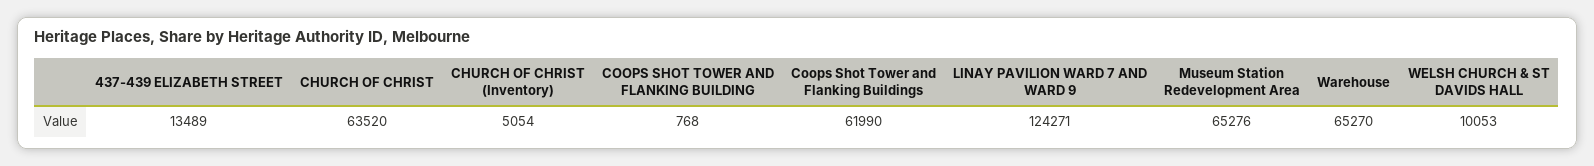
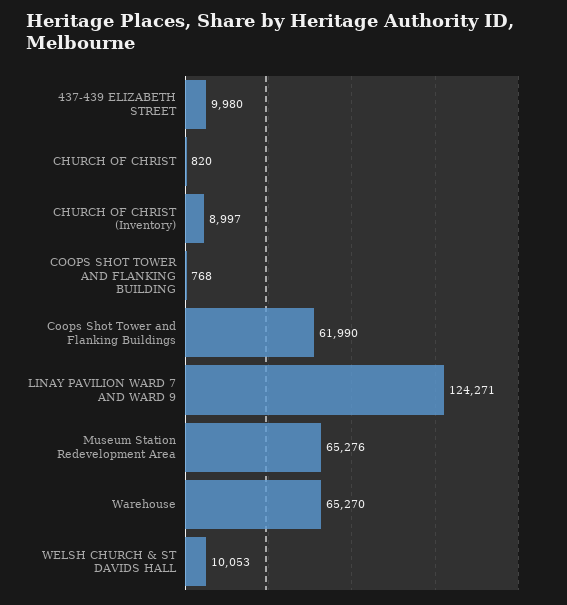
  {
-   "437-439 ELIZABETH STREET": 13489,
+   "437-439 ELIZABETH STREET": 9980,
-   "CHURCH OF CHRIST": 63520,
+   "CHURCH OF CHRIST": 820,
-   "CHURCH OF CHRIST (Inventory)": 5054,
+   "CHURCH OF CHRIST (Inventory)": 8997,
    "COOPS SHOT TOWER AND FLANKING BUILDING": 768,
    "Coops Shot Tower and Flanking Buildings": 61990,
    "LINAY PAVILION WARD 7 AND WARD 9": 124271,
    "Museum Station Redevelopment Area": 65276,
    "Warehouse": 65270,
    "WELSH CHURCH & ST DAVIDS HALL": 10053
  }

